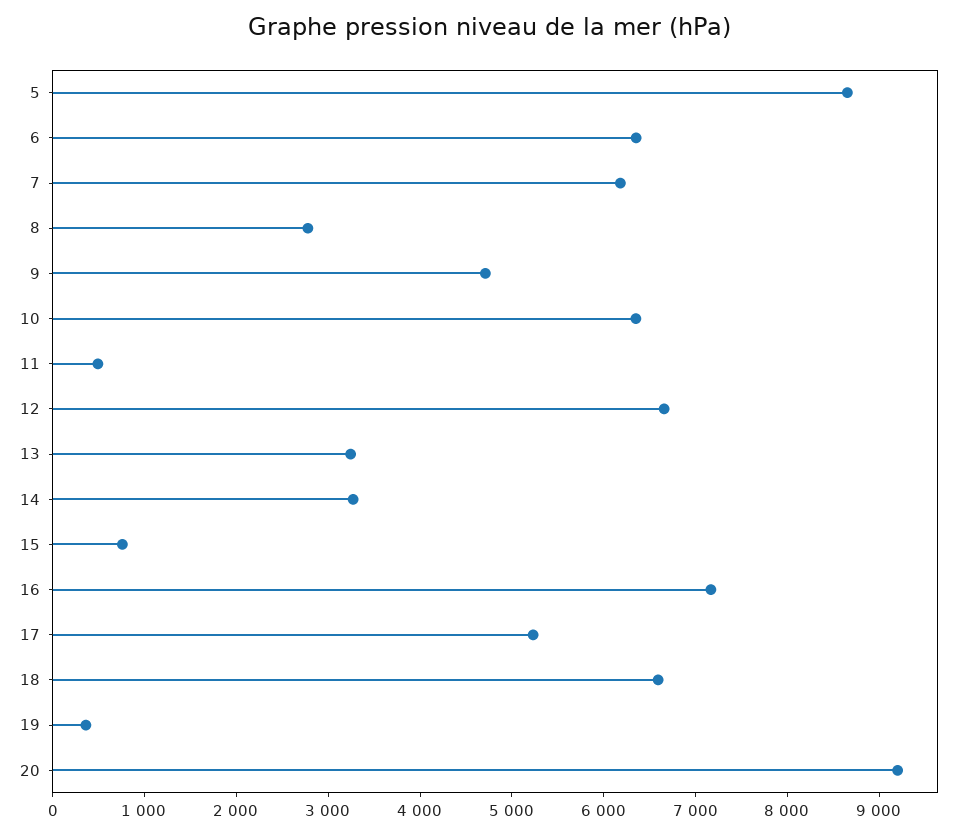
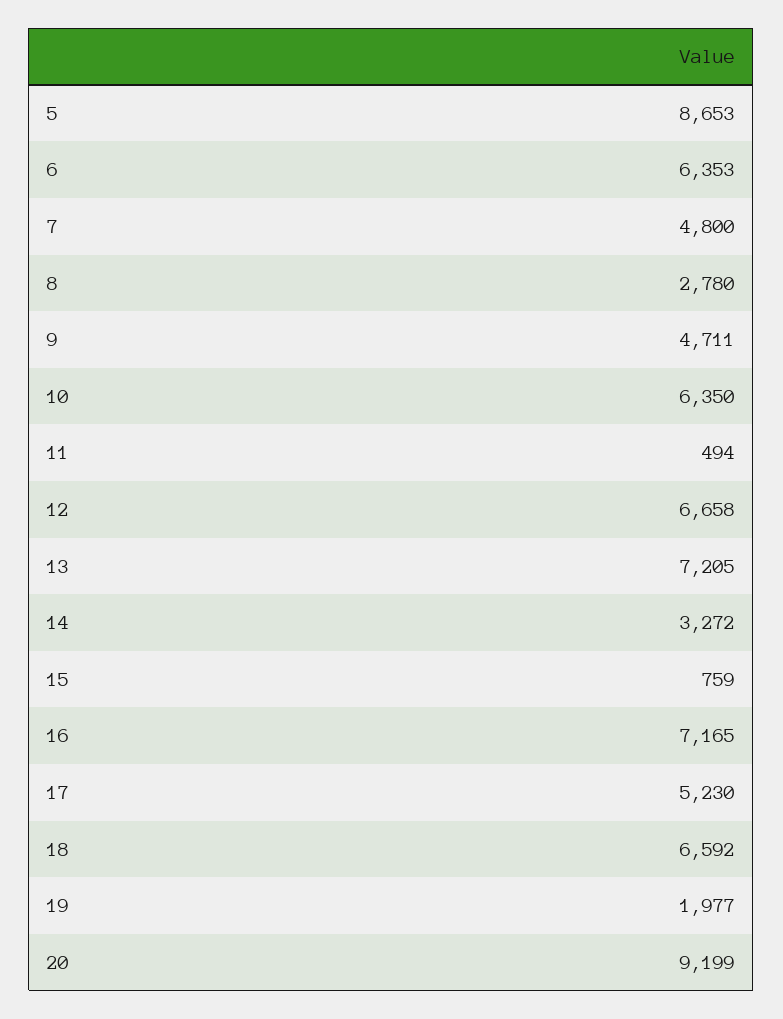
  {
    "5": 8653,
    "6": 6353,
-   "7": 6200,
+   "7": 4800,
    "8": 2780,
    "9": 4711,
    "10": 6350,
    "11": 494,
    "12": 6658,
-   "13": 3200,
+   "13": 7205,
    "14": 3272,
    "15": 759,
    "16": 7165,
    "17": 5230,
    "18": 6592,
-   "19": 400,
+   "19": 1977,
    "20": 9199
  }

